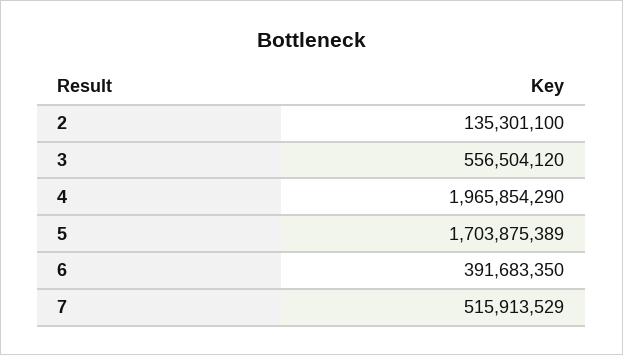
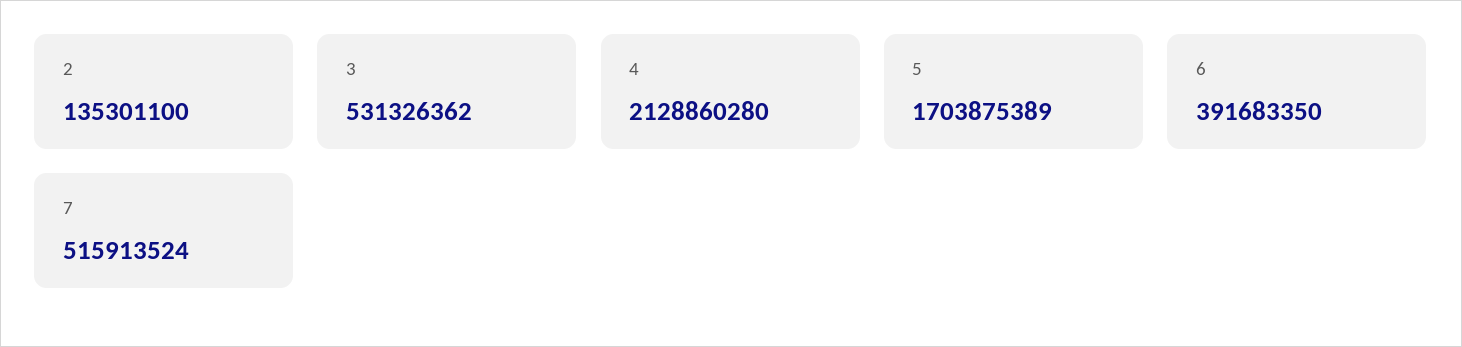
  {
    "2": 135301100,
-   "3": 556504120,
+   "3": 531326362,
-   "4": 1965854290,
+   "4": 2128860280,
    "5": 1703875389,
    "6": 391683350,
-   "7": 515913529
+   "7": 515913524
  }

